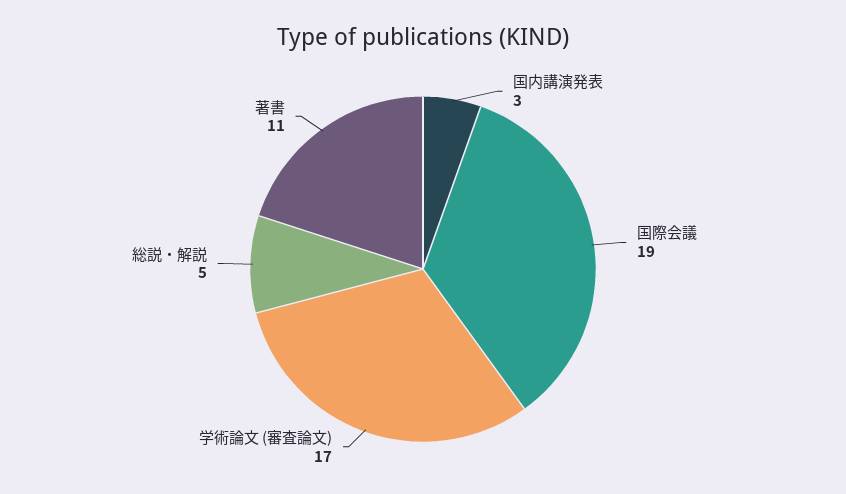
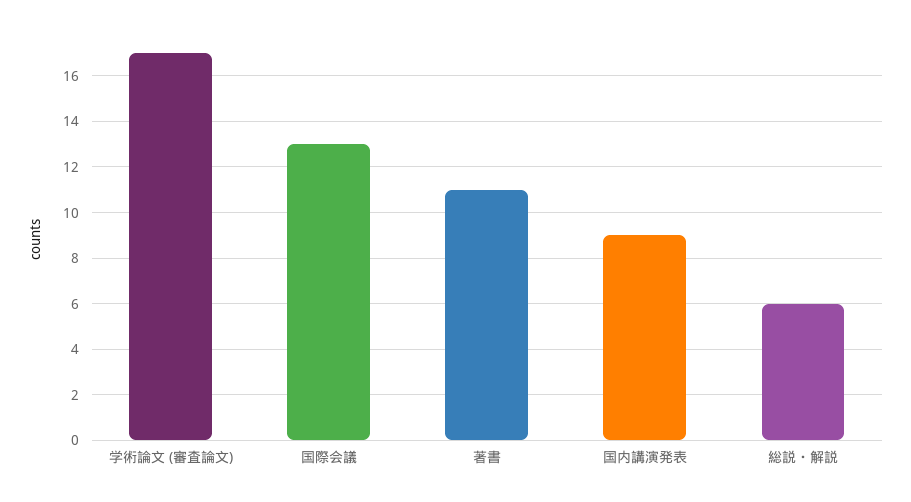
  {
-   "国内講演発表": 3,
+   "国内講演発表": 9,
-   "国際会議": 19,
+   "国際会議": 13,
    "学術論文 (審査論文)": 17,
-   "総説・解説": 5,
+   "総説・解説": 6,
    "著書": 11
  }

